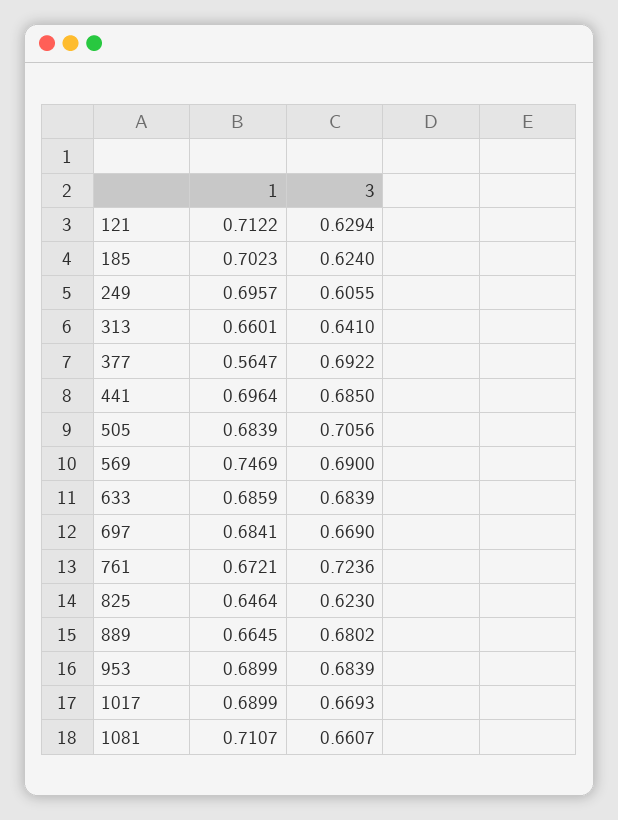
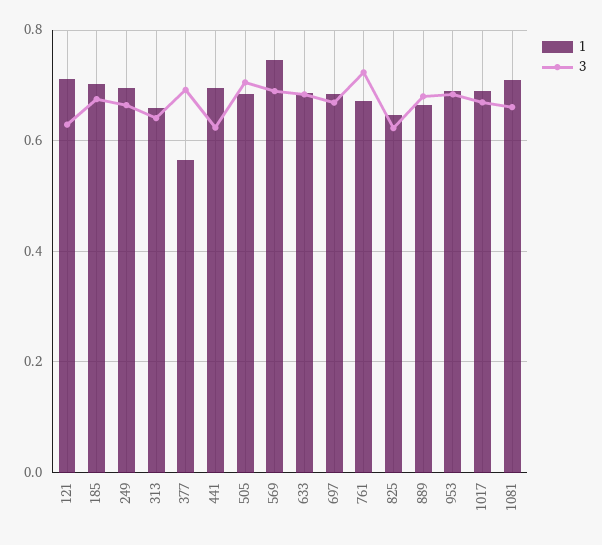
  {
    "1": {
      "121": 0.7122,
      "185": 0.7023,
      "249": 0.6957,
      "313": 0.6601,
      "377": 0.5647,
      "441": 0.6964,
      "505": 0.6839,
      "569": 0.7469,
      "633": 0.6859,
      "697": 0.6841,
      "761": 0.6721,
      "825": 0.6464,
      "889": 0.6645,
      "953": 0.6899,
      "1017": 0.6899,
      "1081": 0.7107
    },
    "3": {
      "121": 0.6294,
-     "185": 0.624,
+     "185": 0.68,
-     "249": 0.6055,
+     "249": 0.66,
      "313": 0.641,
      "377": 0.6922,
-     "441": 0.685,
+     "441": 0.62,
      "505": 0.7056,
      "569": 0.69,
      "633": 0.6839,
      "697": 0.669,
      "761": 0.7236,
      "825": 0.623,
      "889": 0.6802,
      "953": 0.6839,
      "1017": 0.6693,
      "1081": 0.6607
    }
  }

